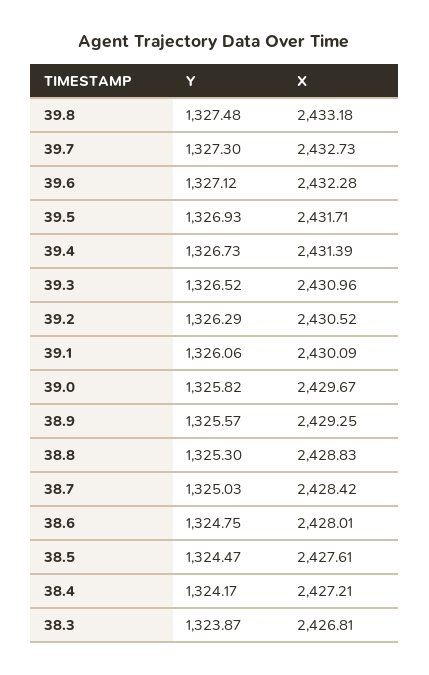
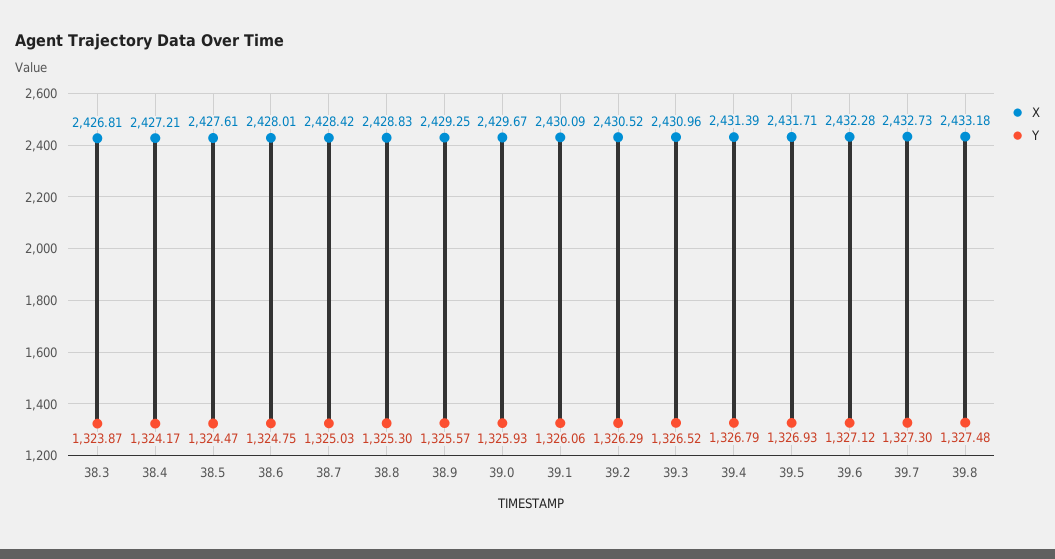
  {
    "Y": {
      "39.8": 1327.48,
      "39.7": 1327.3,
      "39.6": 1327.12,
      "39.5": 1326.93,
-     "39.4": 1326.73,
+     "39.4": 1326.79,
      "39.3": 1326.52,
      "39.2": 1326.29,
      "39.1": 1326.06,
-     "39.0": 1325.82,
+     "39.0": 1325.93,
      "38.9": 1325.57,
      "38.8": 1325.3,
      "38.7": 1325.03,
      "38.6": 1324.75,
      "38.5": 1324.47,
      "38.4": 1324.17,
      "38.3": 1323.87
    },
    "X": {
      "39.8": 2433.18,
      "39.7": 2432.73,
      "39.6": 2432.28,
      "39.5": 2431.71,
      "39.4": 2431.39,
      "39.3": 2430.96,
      "39.2": 2430.52,
      "39.1": 2430.09,
      "39.0": 2429.67,
      "38.9": 2429.25,
      "38.8": 2428.83,
      "38.7": 2428.42,
      "38.6": 2428.01,
      "38.5": 2427.61,
      "38.4": 2427.21,
      "38.3": 2426.81
    }
  }

